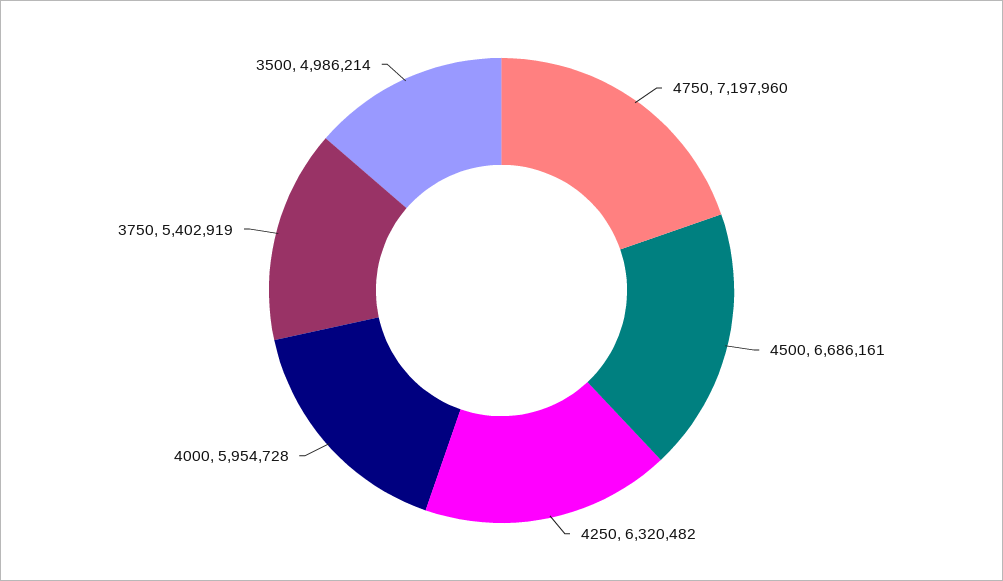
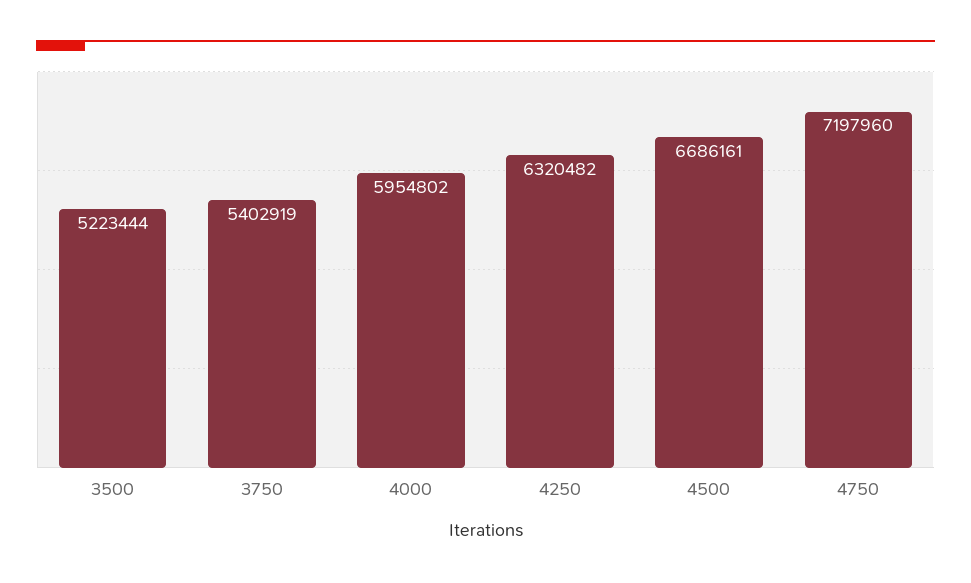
  {
    "4750": 7197960,
    "4500": 6686161,
    "4250": 6320482,
-   "4000": 5954728,
+   "4000": 5954802,
    "3750": 5402919,
-   "3500": 4986214
+   "3500": 5223444
  }

